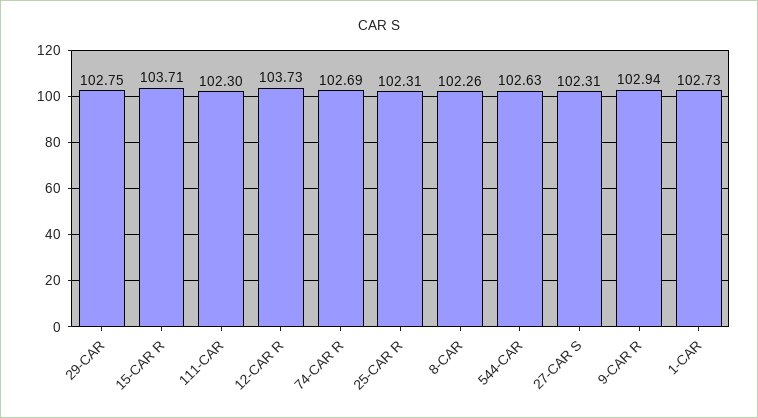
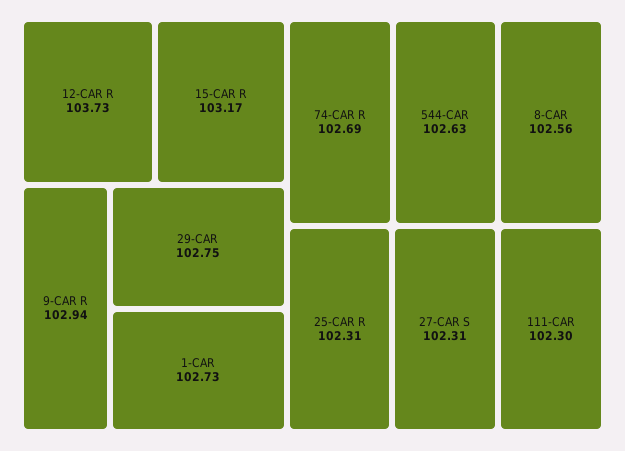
  {
    "29-CAR": 102.75,
-   "15-CAR R": 103.71,
+   "15-CAR R": 103.17,
    "111-CAR": 102.3,
    "12-CAR R": 103.73,
    "74-CAR R": 102.69,
    "25-CAR R": 102.31,
-   "8-CAR": 102.26,
+   "8-CAR": 102.56,
    "544-CAR": 102.63,
    "27-CAR S": 102.31,
    "9-CAR R": 102.94,
    "1-CAR": 102.73
  }

